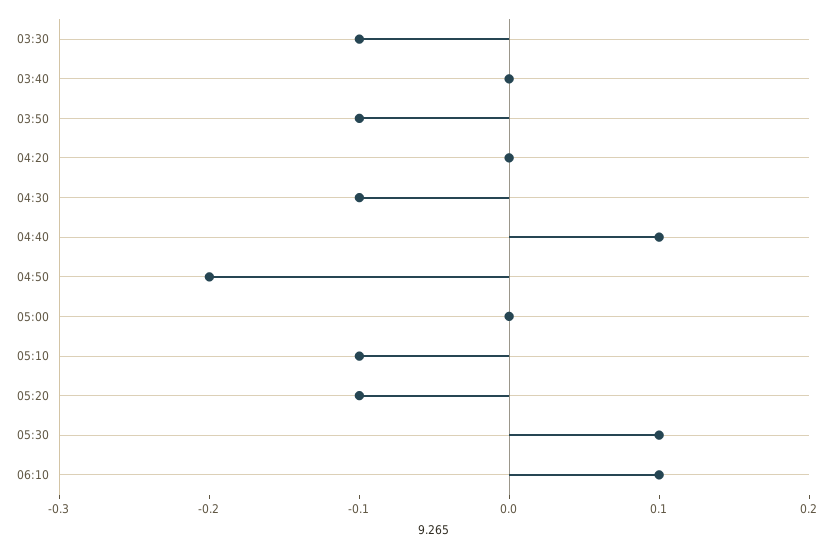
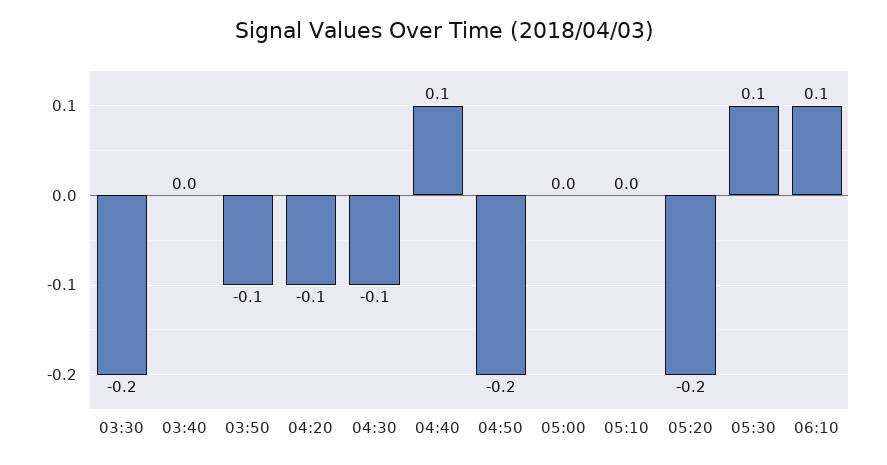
  {
-   "03:30": -0.1,
+   "03:30": -0.2,
    "03:40": 0,
    "03:50": -0.1,
-   "04:20": 0,
+   "04:20": -0.1,
    "04:30": -0.1,
    "04:40": 0.1,
    "04:50": -0.2,
    "05:00": 0,
-   "05:10": -0.1,
+   "05:10": 0,
-   "05:20": -0.1,
+   "05:20": -0.2,
    "05:30": 0.1,
    "06:10": 0.1
  }

